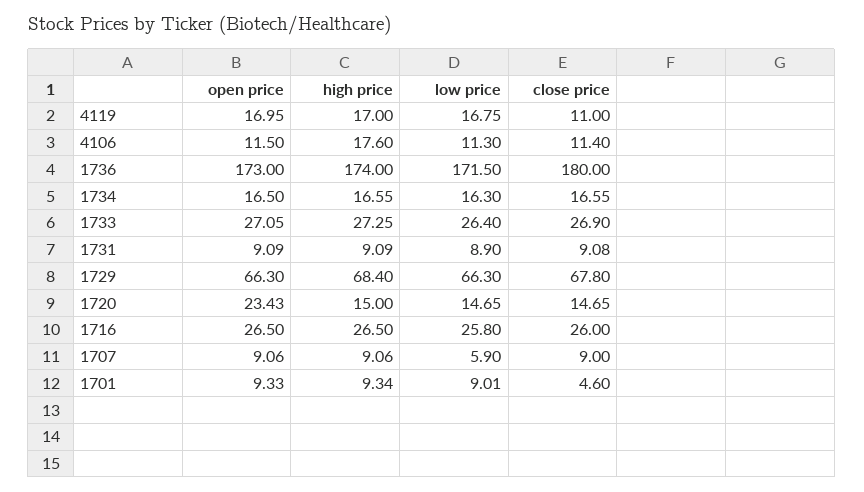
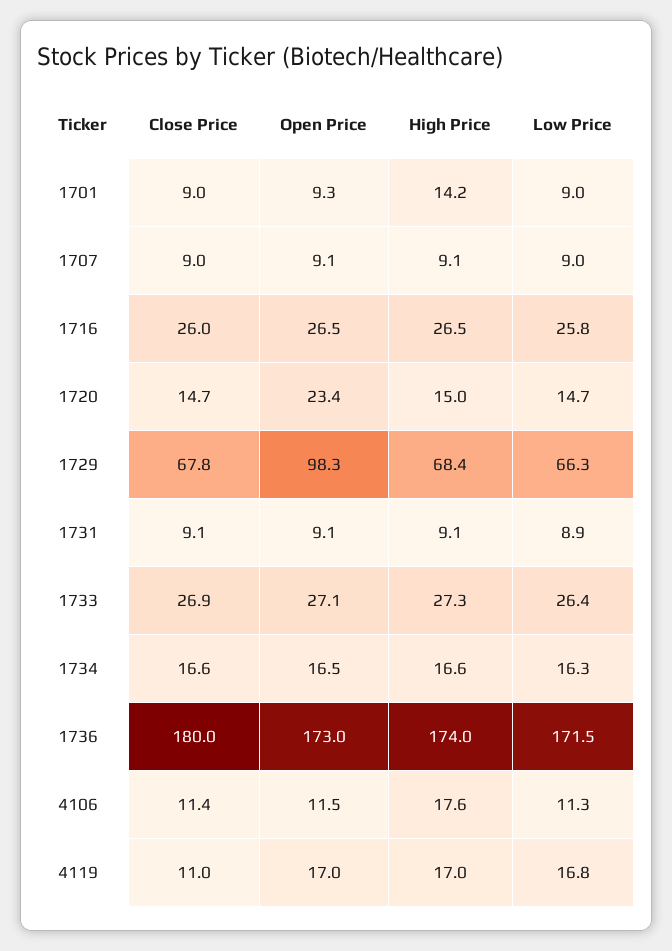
  {
    "open price": {
      "4119": 16.95,
      "4106": 11.5,
      "1736": 173,
      "1734": 16.5,
      "1733": 27.05,
      "1731": 9.09,
-     "1729": 66.3,
+     "1729": 98.3,
      "1720": 23.43,
      "1716": 26.5,
      "1707": 9.06,
      "1701": 9.33
    },
    "high price": {
      "4119": 17,
      "4106": 17.6,
      "1736": 174,
      "1734": 16.55,
      "1733": 27.25,
      "1731": 9.09,
      "1729": 68.4,
      "1720": 15,
      "1716": 26.5,
      "1707": 9.06,
-     "1701": 9.34
+     "1701": 14.2
    },
    "low price": {
      "4119": 16.75,
      "4106": 11.3,
      "1736": 171.5,
      "1734": 16.3,
      "1733": 26.4,
      "1731": 8.9,
      "1729": 66.3,
      "1720": 14.65,
      "1716": 25.8,
-     "1707": 5.9,
+     "1707": 9,
      "1701": 9.01
    },
    "close price": {
      "4119": 11,
      "4106": 11.4,
      "1736": 180,
      "1734": 16.55,
      "1733": 26.9,
      "1731": 9.08,
      "1729": 67.8,
      "1720": 14.65,
      "1716": 26,
      "1707": 9,
-     "1701": 4.6
+     "1701": 9
    }
  }

